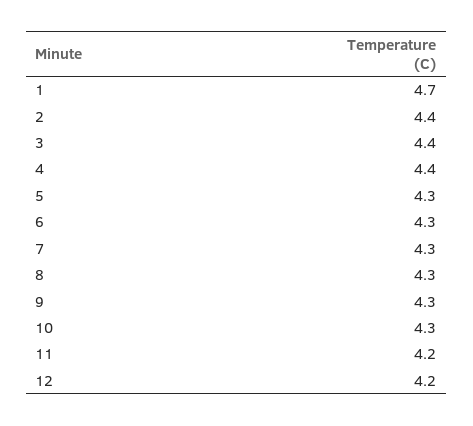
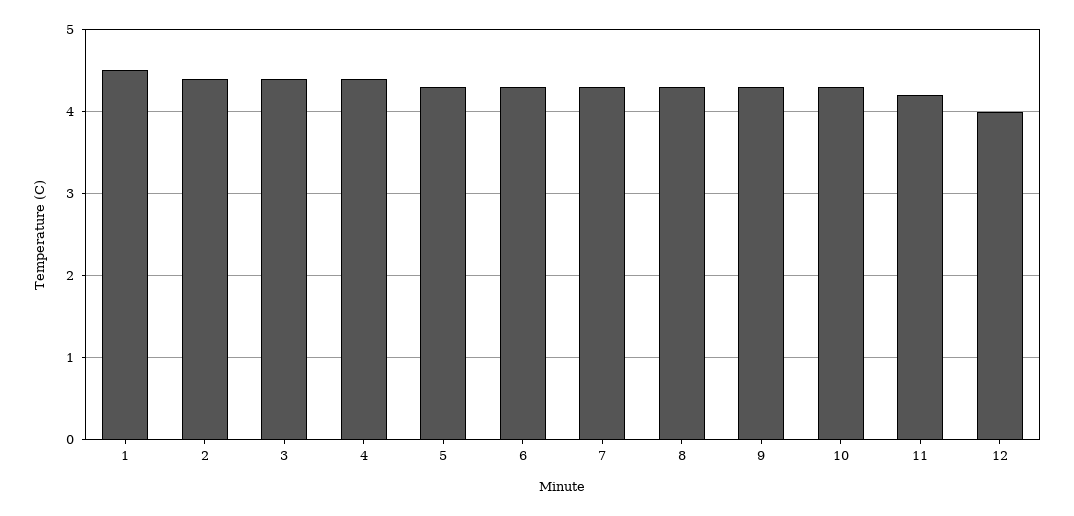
  {
-   "1": 4.7,
+   "1": 4.5,
    "2": 4.4,
    "3": 4.4,
    "4": 4.4,
    "5": 4.3,
    "6": 4.3,
    "7": 4.3,
    "8": 4.3,
    "9": 4.3,
    "10": 4.3,
    "11": 4.2,
-   "12": 4.2
+   "12": 4
  }

